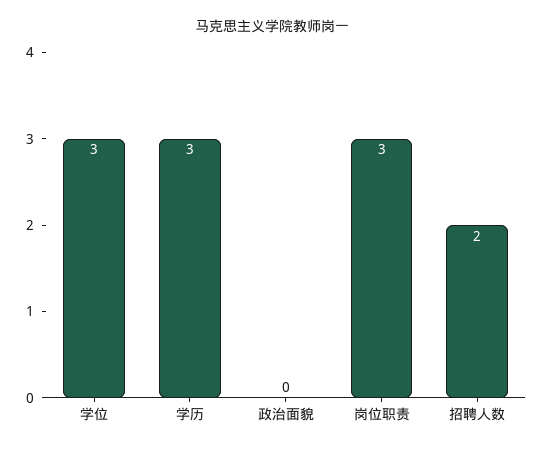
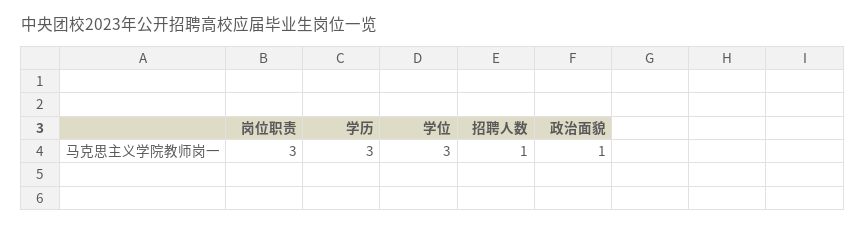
  {
    "学位": 3,
    "学历": 3,
-   "政治面貌": 0,
+   "政治面貌": 1,
    "岗位职责": 3,
-   "招聘人数": 2
+   "招聘人数": 1
  }

